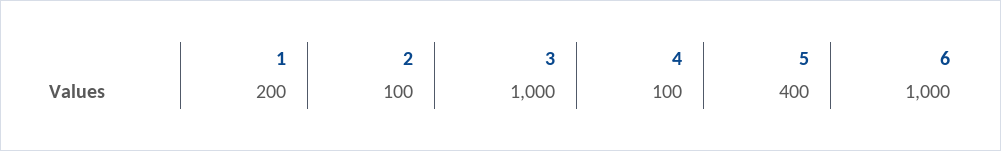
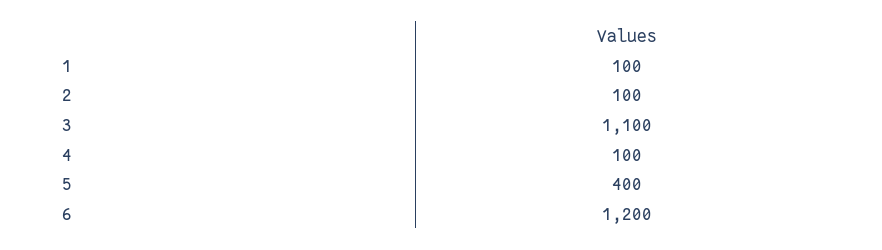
  {
-   "1": 200,
+   "1": 100,
    "2": 100,
-   "3": 1000,
+   "3": 1100,
    "4": 100,
    "5": 400,
-   "6": 1000
+   "6": 1200
  }

